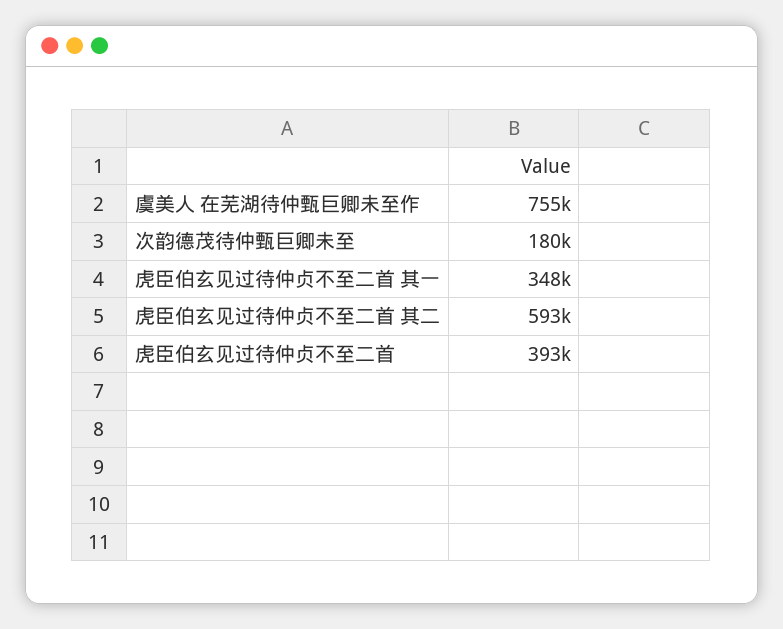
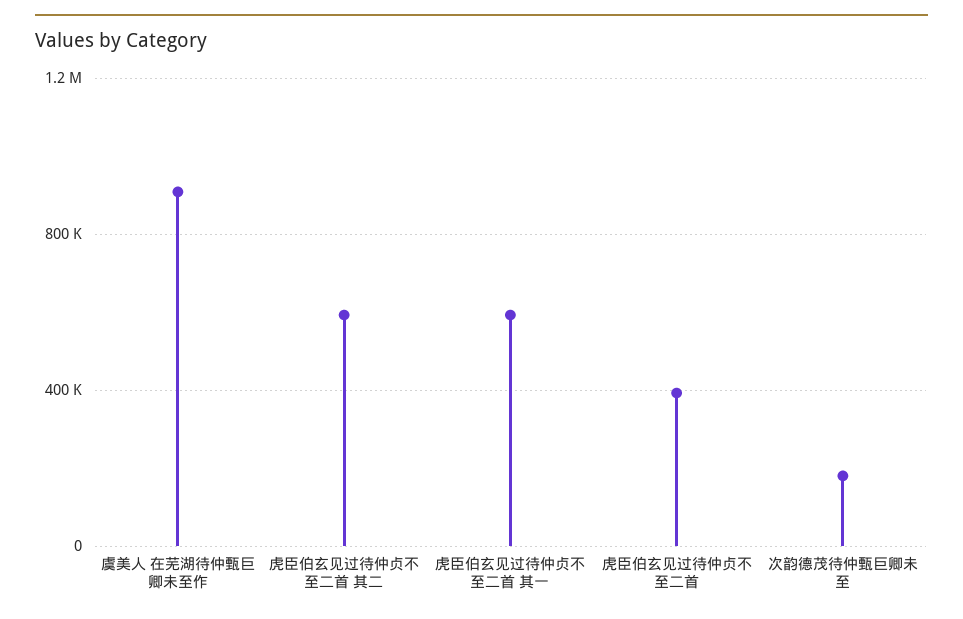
  {
-   "虞美人 在芜湖待仲甄巨卿未至作": 755000,
+   "虞美人 在芜湖待仲甄巨卿未至作": 900000,
    "次韵德茂待仲甄巨卿未至": 180000,
-   "虎臣伯玄见过待仲贞不至二首 其一": 348000,
+   "虎臣伯玄见过待仲贞不至二首 其一": 600000,
    "虎臣伯玄见过待仲贞不至二首 其二": 593000,
    "虎臣伯玄见过待仲贞不至二首": 393000
  }

